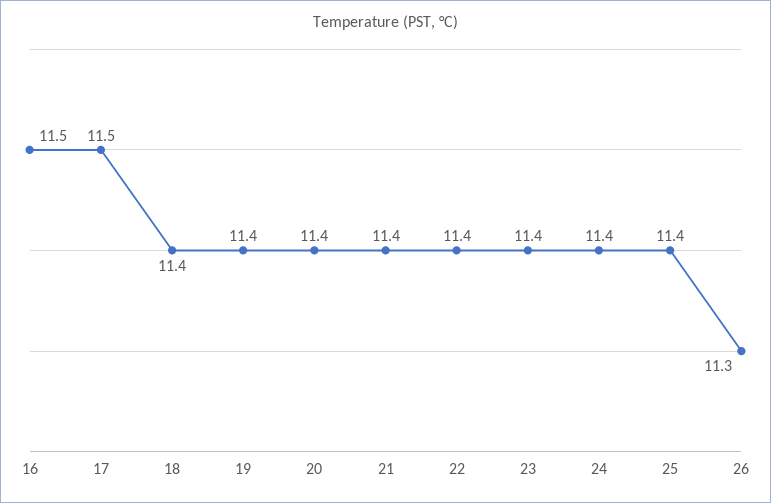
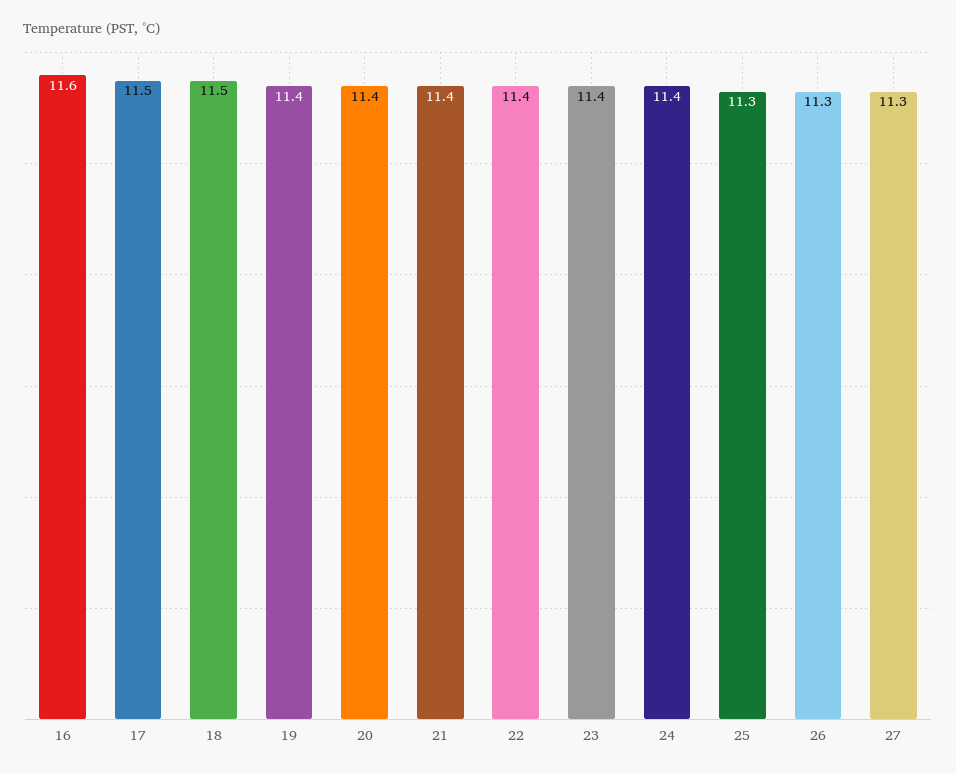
  {
-   "16": 11.5,
+   "16": 11.6,
    "17": 11.5,
-   "18": 11.4,
+   "18": 11.5,
    "19": 11.4,
    "20": 11.4,
    "21": 11.4,
    "22": 11.4,
    "23": 11.4,
    "24": 11.4,
-   "25": 11.4,
+   "25": 11.3,
-   "26": 11.3
+   "26": 11.3,
+   "27": 11.3
  }

